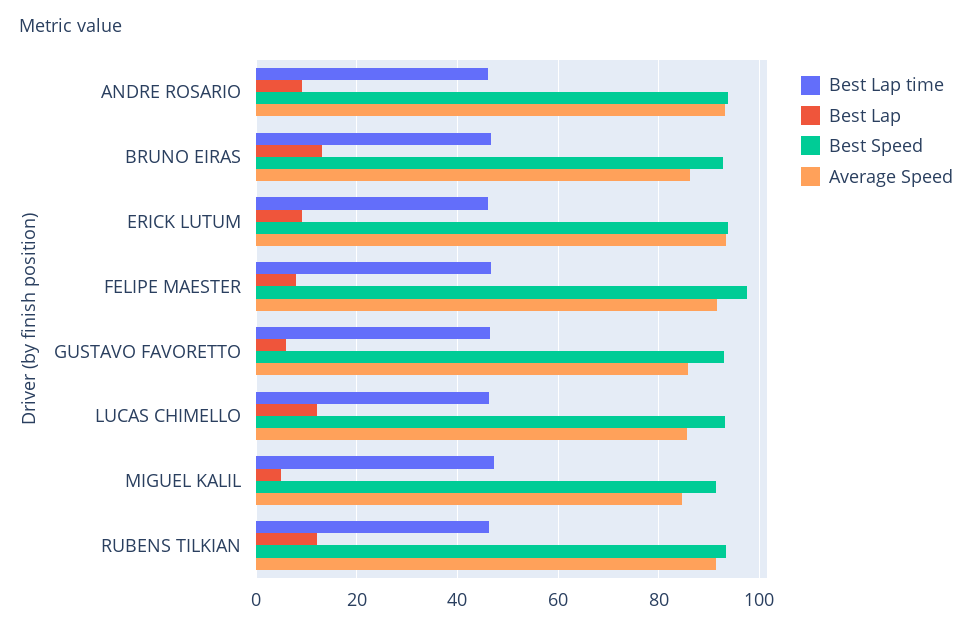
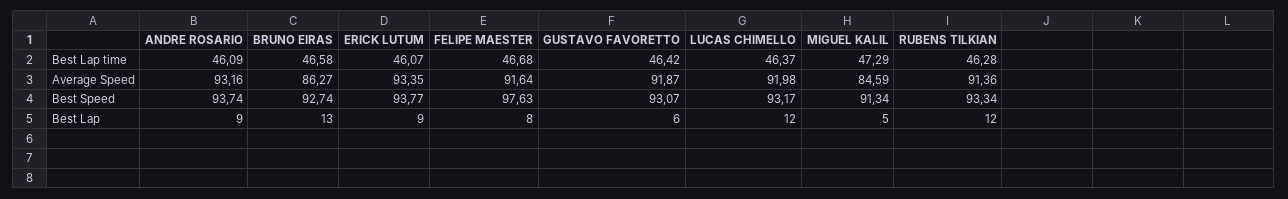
  {
    "Best Lap time": {
      "ANDRE ROSARIO": 46.09,
      "BRUNO EIRAS": 46.58,
      "ERICK LUTUM": 46.07,
      "FELIPE MAESTER": 46.68,
      "GUSTAVO FAVORETTO": 46.42,
      "LUCAS CHIMELLO": 46.37,
      "MIGUEL KALIL": 47.29,
      "RUBENS TILKIAN": 46.28
    },
    "Best Lap": {
      "ANDRE ROSARIO": 9,
      "BRUNO EIRAS": 13,
      "ERICK LUTUM": 9,
      "FELIPE MAESTER": 8,
      "GUSTAVO FAVORETTO": 6,
      "LUCAS CHIMELLO": 12,
      "MIGUEL KALIL": 5,
      "RUBENS TILKIAN": 12
    },
    "Best Speed": {
      "ANDRE ROSARIO": 93.74,
      "BRUNO EIRAS": 92.74,
      "ERICK LUTUM": 93.77,
      "FELIPE MAESTER": 97.63,
      "GUSTAVO FAVORETTO": 93.07,
      "LUCAS CHIMELLO": 93.17,
      "MIGUEL KALIL": 91.34,
      "RUBENS TILKIAN": 93.34
    },
    "Average Speed": {
      "ANDRE ROSARIO": 93.16,
      "BRUNO EIRAS": 86.27,
      "ERICK LUTUM": 93.35,
      "FELIPE MAESTER": 91.64,
-     "GUSTAVO FAVORETTO": 86,
+     "GUSTAVO FAVORETTO": 91.87,
-     "LUCAS CHIMELLO": 86,
+     "LUCAS CHIMELLO": 91.98,
      "MIGUEL KALIL": 84.59,
      "RUBENS TILKIAN": 91.36
    }
  }

